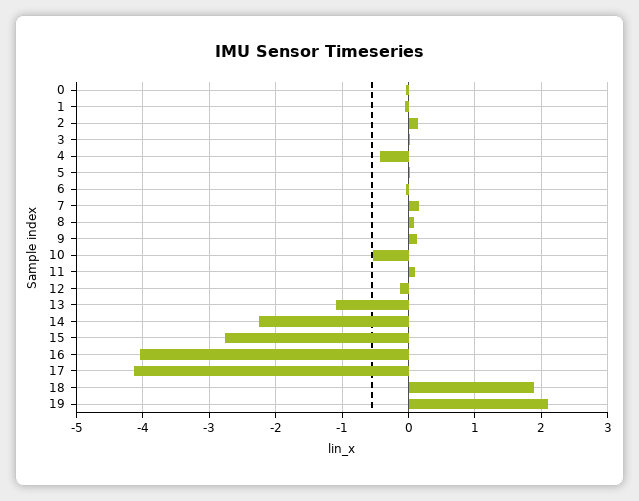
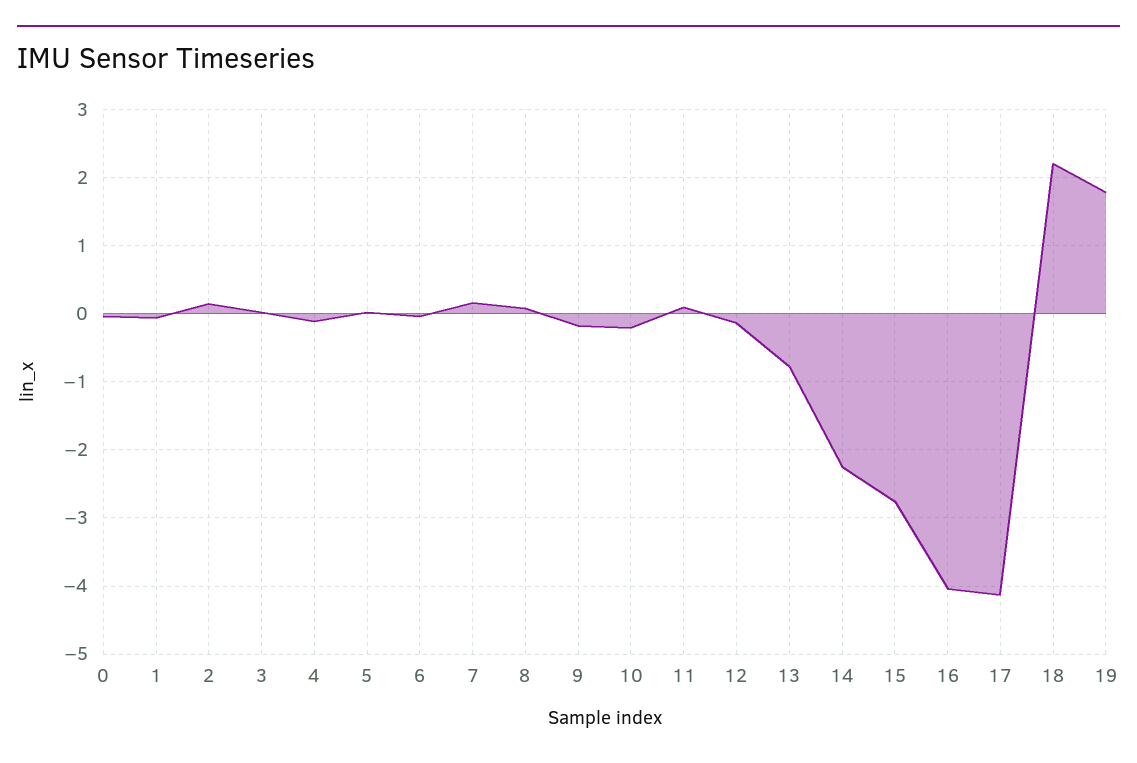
  {
    "0": 0,
    "1": -0.1,
    "2": 0.1,
    "3": 0,
-   "4": -0.4,
+   "4": -0.1,
    "5": 0,
    "6": 0,
    "7": 0.2,
    "8": 0.1,
-   "9": 0.1,
+   "9": -0.2,
-   "10": -0.5,
+   "10": -0.2,
    "11": 0.1,
    "12": -0.1,
-   "13": -1.1,
+   "13": -0.8,
    "14": -2.2,
    "15": -2.8,
    "16": -4,
    "17": -4.1,
-   "18": 1.9,
+   "18": 2.2,
-   "19": 2.1
+   "19": 1.8
  }

